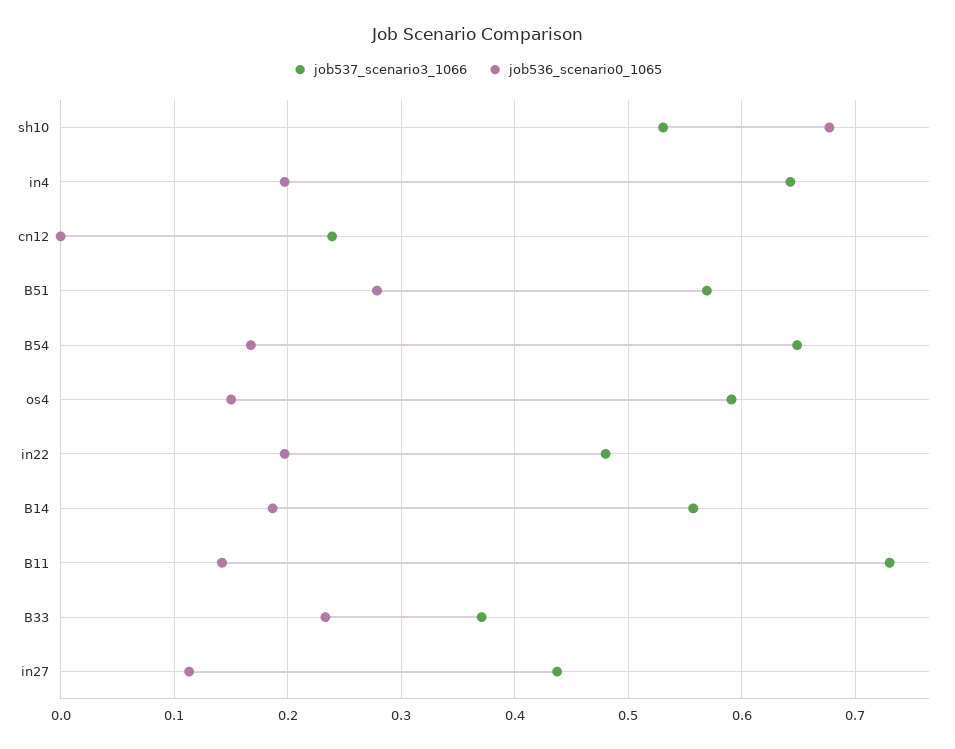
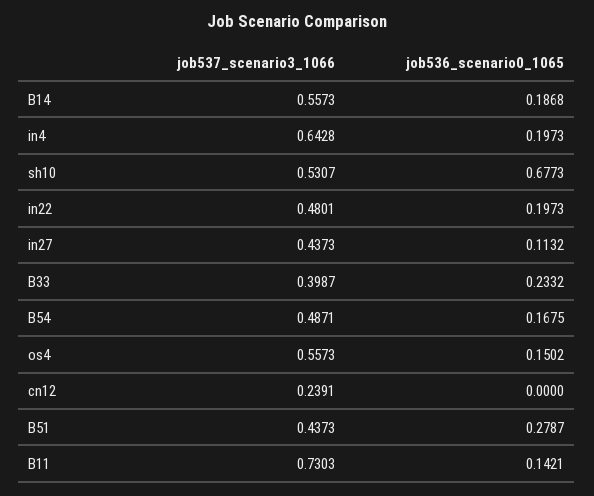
  {
    "job537_scenario3_1066": {
      "sh10": 0.5307,
      "in4": 0.6428,
      "cn12": 0.2391,
-     "B51": 0.57,
+     "B51": 0.4373,
-     "B54": 0.65,
+     "B54": 0.4871,
-     "os4": 0.59,
+     "os4": 0.5573,
      "in22": 0.4801,
      "B14": 0.5573,
      "B11": 0.7303,
-     "B33": 0.37,
+     "B33": 0.3987,
      "in27": 0.4373
    },
    "job536_scenario0_1065": {
      "sh10": 0.6773,
      "in4": 0.1973,
      "cn12": 0,
      "B51": 0.2787,
      "B54": 0.1675,
      "os4": 0.1502,
      "in22": 0.1973,
      "B14": 0.1868,
      "B11": 0.1421,
      "B33": 0.2332,
      "in27": 0.1132
    }
  }

